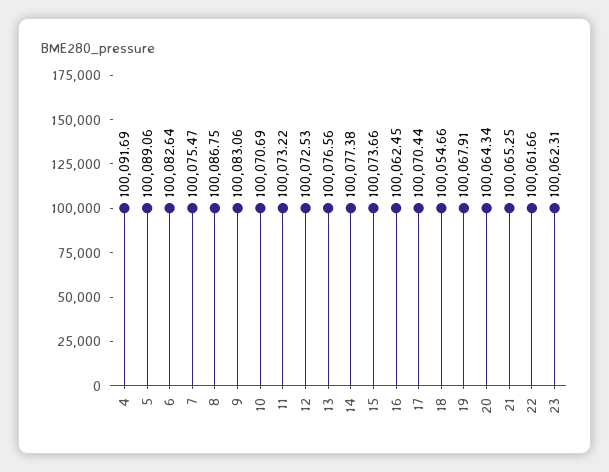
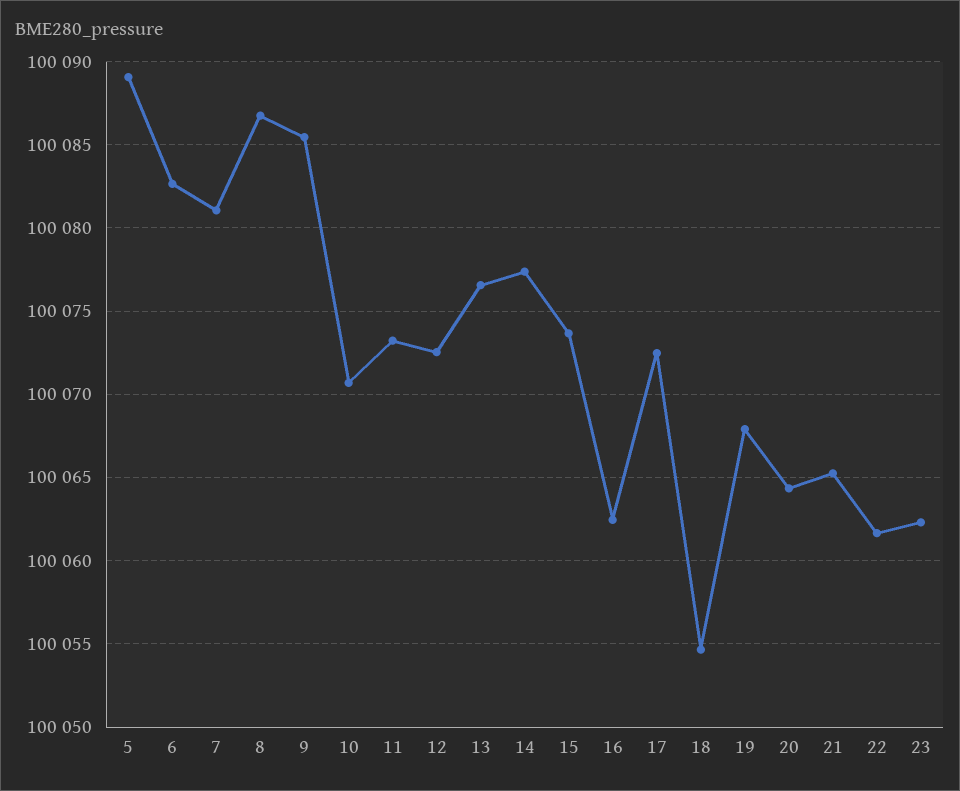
  {
-   "4": 100091.69,
    "5": 100089.06,
    "6": 100082.64,
-   "7": 100075.47,
+   "7": 100081,
    "8": 100086.75,
-   "9": 100083.06,
+   "9": 100085.5,
    "10": 100070.69,
    "11": 100073.22,
    "12": 100072.53,
    "13": 100076.56,
    "14": 100077.38,
    "15": 100073.66,
    "16": 100062.45,
-   "17": 100070.44,
+   "17": 100072.5,
    "18": 100054.66,
    "19": 100067.91,
    "20": 100064.34,
    "21": 100065.25,
    "22": 100061.66,
    "23": 100062.31
  }

